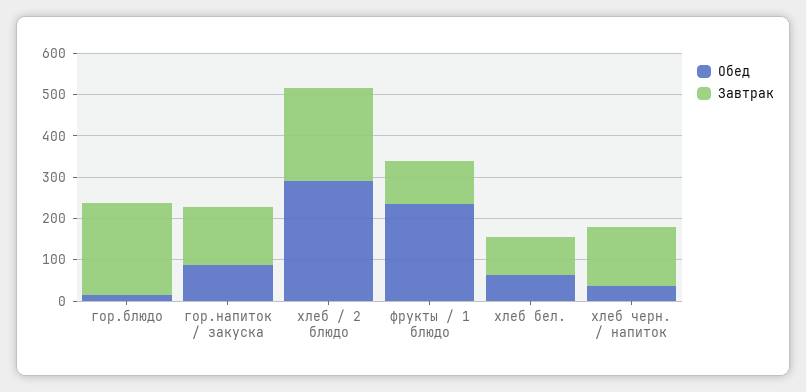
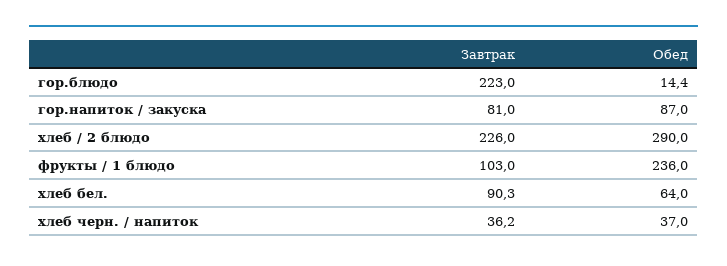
  {
    "Обед": {
      "гор.блюдо": 14.4,
      "гор.напиток / закуска": 87,
      "хлеб / 2 блюдо": 290,
      "фрукты / 1 блюдо": 236,
      "хлеб бел.": 64,
      "хлеб черн. / напиток": 37
    },
    "Завтрак": {
      "гор.блюдо": 223,
-     "гор.напиток / закуска": 140,
+     "гор.напиток / закуска": 81,
      "хлеб / 2 блюдо": 226,
      "фрукты / 1 блюдо": 103,
      "хлеб бел.": 90.3,
-     "хлеб черн. / напиток": 140
+     "хлеб черн. / напиток": 36.2
    }
  }

